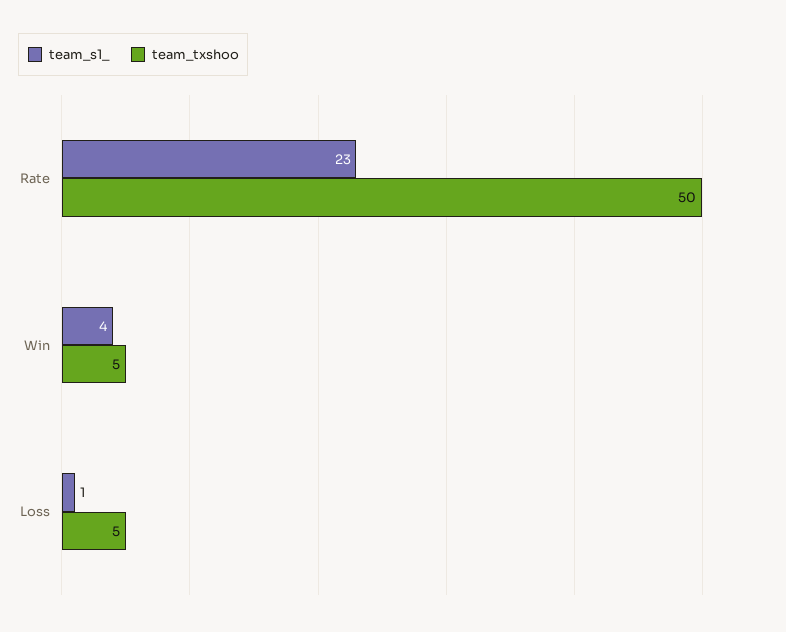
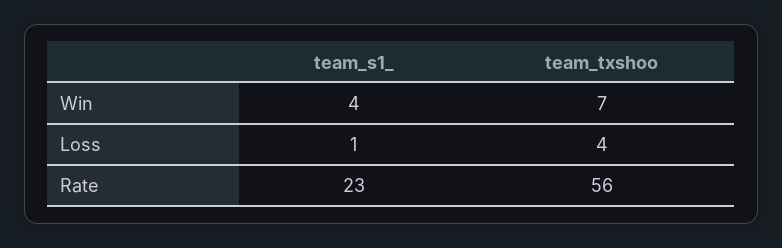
  {
    "team_s1_": {
      "Rate": 23,
      "Win": 4,
      "Loss": 1
    },
    "team_txshoo": {
-     "Rate": 50,
+     "Rate": 56,
-     "Win": 5,
+     "Win": 7,
-     "Loss": 5
+     "Loss": 4
    }
  }

